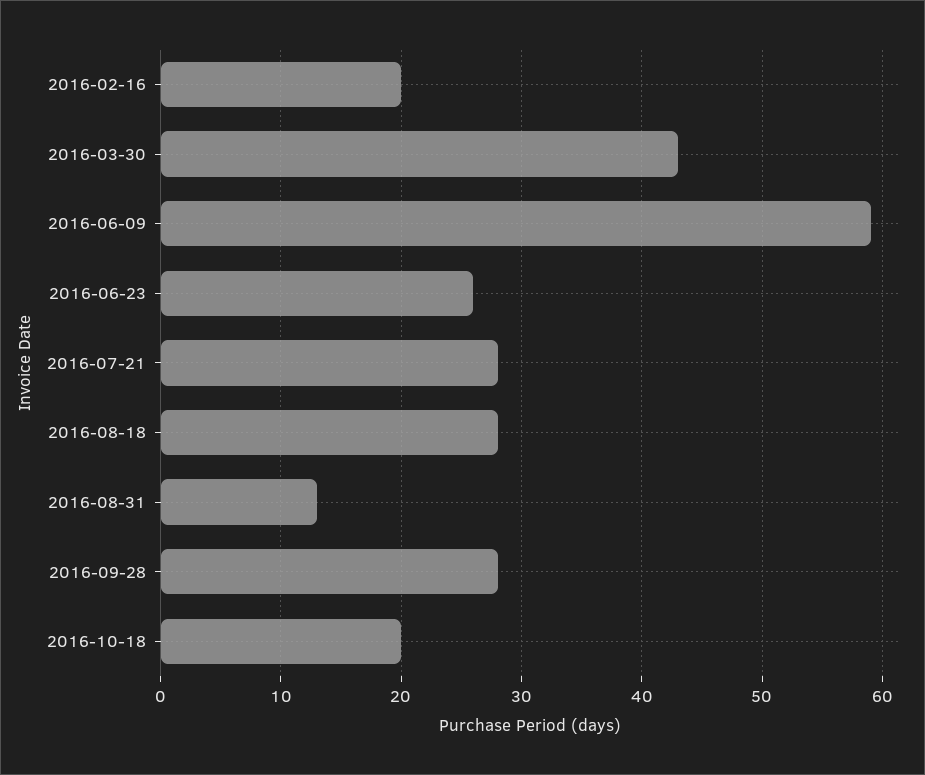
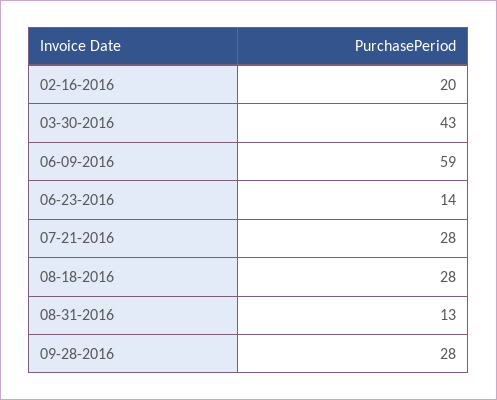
  {
    "2016-02-16": 20,
    "2016-03-30": 43,
    "2016-06-09": 59,
-   "2016-06-23": 26,
+   "2016-06-23": 14,
    "2016-07-21": 28,
    "2016-08-18": 28,
    "2016-08-31": 13,
-   "2016-09-28": 28,
+   "2016-09-28": 28
-   "2016-10-18": 20
  }

